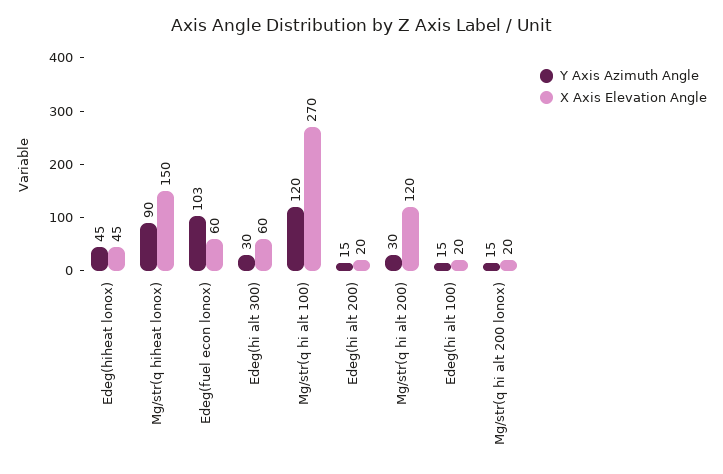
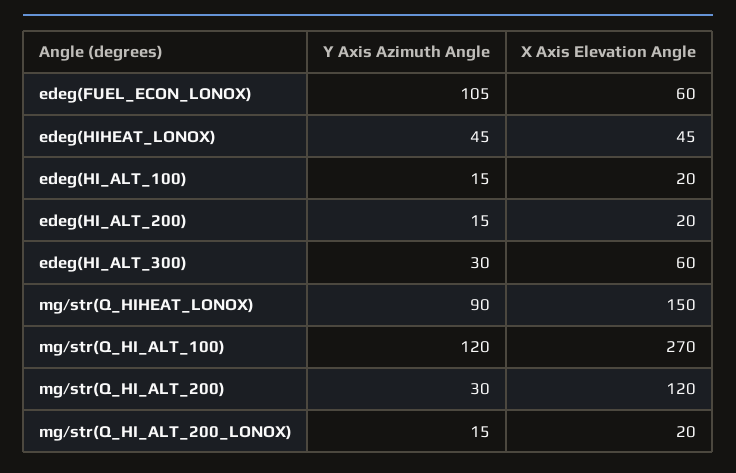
  {
    "Y Axis Azimuth Angle": {
      "Edeg(hiheat lonox)": 45,
      "Mg/str(q hiheat lonox)": 90,
-     "Edeg(fuel econ lonox)": 103,
+     "Edeg(fuel econ lonox)": 105,
      "Edeg(hi alt 300)": 30,
      "Mg/str(q hi alt 100)": 120,
      "Edeg(hi alt 200)": 15,
      "Mg/str(q hi alt 200)": 30,
      "Edeg(hi alt 100)": 15,
      "Mg/str(q hi alt 200 lonox)": 15
    },
    "X Axis Elevation Angle": {
      "Edeg(hiheat lonox)": 45,
      "Mg/str(q hiheat lonox)": 150,
      "Edeg(fuel econ lonox)": 60,
      "Edeg(hi alt 300)": 60,
      "Mg/str(q hi alt 100)": 270,
      "Edeg(hi alt 200)": 20,
      "Mg/str(q hi alt 200)": 120,
      "Edeg(hi alt 100)": 20,
      "Mg/str(q hi alt 200 lonox)": 20
    }
  }

